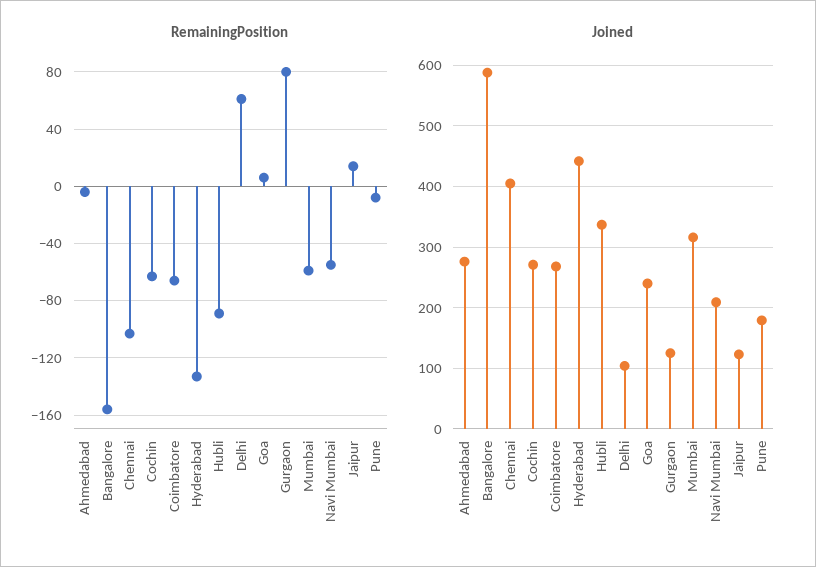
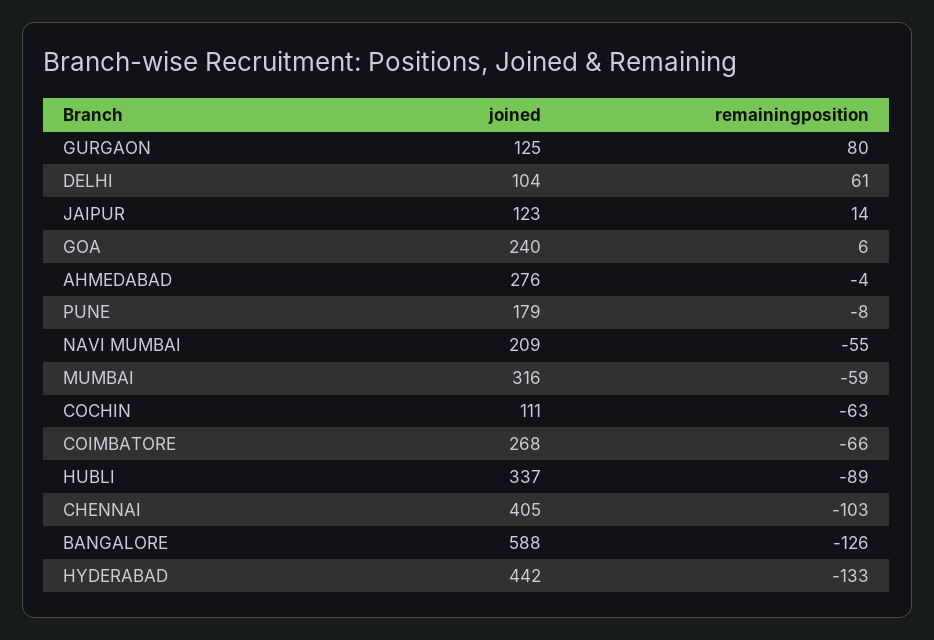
  {
    "RemainingPosition": {
      "Ahmedabad": -4,
-     "Bangalore": -155,
+     "Bangalore": -126,
      "Chennai": -103,
      "Cochin": -63,
      "Coimbatore": -66,
      "Hyderabad": -133,
      "Hubli": -89,
      "Delhi": 61,
      "Goa": 6,
      "Gurgaon": 80,
      "Mumbai": -59,
      "Navi Mumbai": -55,
      "Jaipur": 14,
      "Pune": -8
    },
    "Joined": {
      "Ahmedabad": 276,
      "Bangalore": 588,
      "Chennai": 405,
-     "Cochin": 270,
+     "Cochin": 111,
      "Coimbatore": 268,
      "Hyderabad": 442,
      "Hubli": 337,
      "Delhi": 104,
      "Goa": 240,
      "Gurgaon": 125,
      "Mumbai": 316,
      "Navi Mumbai": 209,
      "Jaipur": 123,
      "Pune": 179
    }
  }

